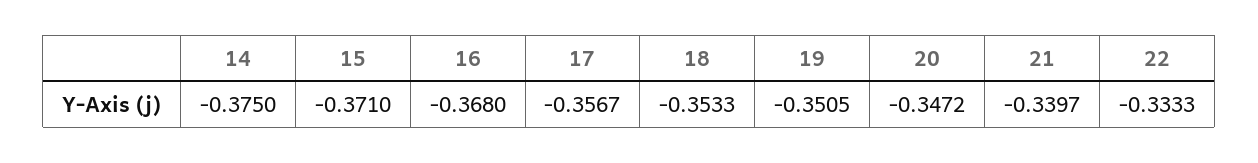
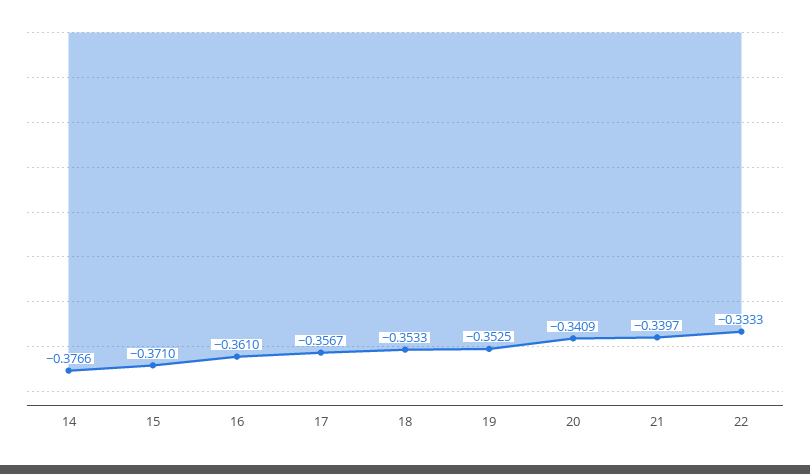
  {
-   "14": -0.375,
+   "14": -0.3766,
    "15": -0.371,
-   "16": -0.368,
+   "16": -0.361,
    "17": -0.3567,
    "18": -0.3533,
-   "19": -0.3505,
+   "19": -0.3525,
-   "20": -0.3472,
+   "20": -0.3409,
    "21": -0.3397,
    "22": -0.3333
  }

